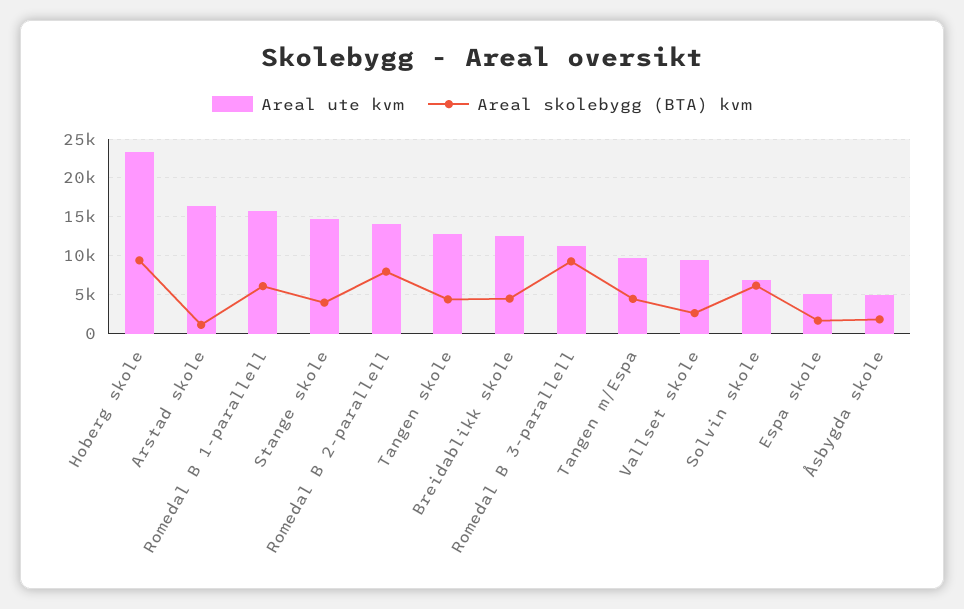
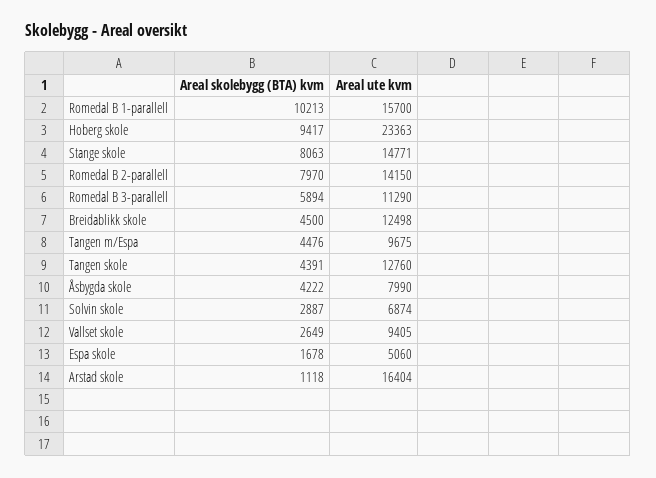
  {
    "Areal ute kvm": {
      "Hoberg skole": 23363,
      "Arstad skole": 16404,
      "Romedal B 1-parallell": 15700,
      "Stange skole": 14771,
      "Romedal B 2-parallell": 14150,
      "Tangen skole": 12760,
      "Breidablikk skole": 12498,
      "Romedal B 3-parallell": 11290,
      "Tangen m/Espa": 9675,
      "Vallset skole": 9405,
      "Solvin skole": 6874,
      "Espa skole": 5060,
-     "Åsbygda skole": 5000
+     "Åsbygda skole": 7990
    },
    "Areal skolebygg (BTA) kvm": {
      "Hoberg skole": 9417,
      "Arstad skole": 1118,
-     "Romedal B 1-parallell": 6000,
+     "Romedal B 1-parallell": 10213,
-     "Stange skole": 4000,
+     "Stange skole": 8063,
      "Romedal B 2-parallell": 7970,
      "Tangen skole": 4391,
      "Breidablikk skole": 4500,
-     "Romedal B 3-parallell": 9000,
+     "Romedal B 3-parallell": 5894,
      "Tangen m/Espa": 4476,
      "Vallset skole": 2649,
-     "Solvin skole": 6000,
+     "Solvin skole": 2887,
      "Espa skole": 1678,
-     "Åsbygda skole": 2000
+     "Åsbygda skole": 4222
    }
  }

